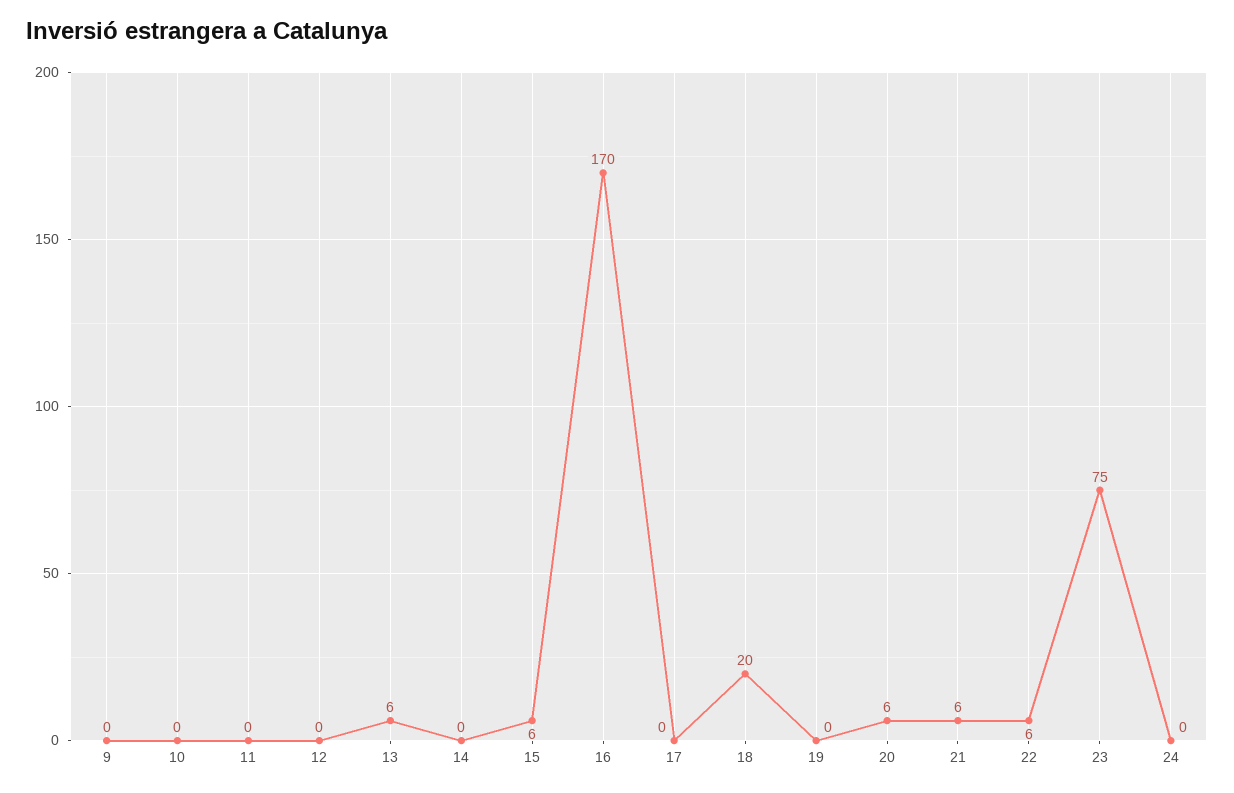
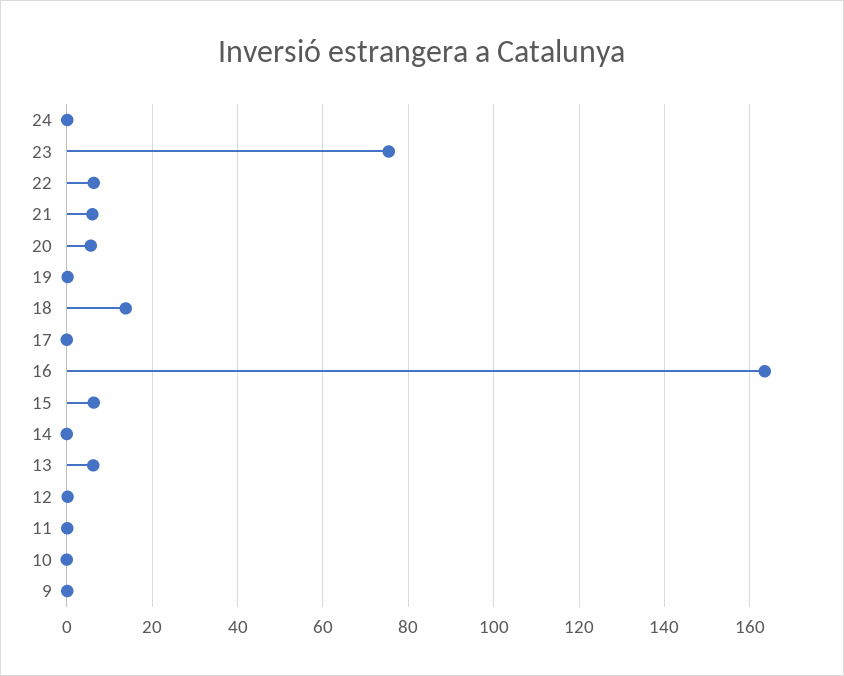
  {
    "9": 0,
    "10": 0,
    "11": 0,
    "12": 0,
    "13": 6,
    "14": 0,
    "15": 6,
-   "16": 170,
+   "16": 164,
    "17": 0,
-   "18": 20,
+   "18": 14,
    "19": 0,
    "20": 6,
    "21": 6,
    "22": 6,
    "23": 75,
    "24": 0
  }

